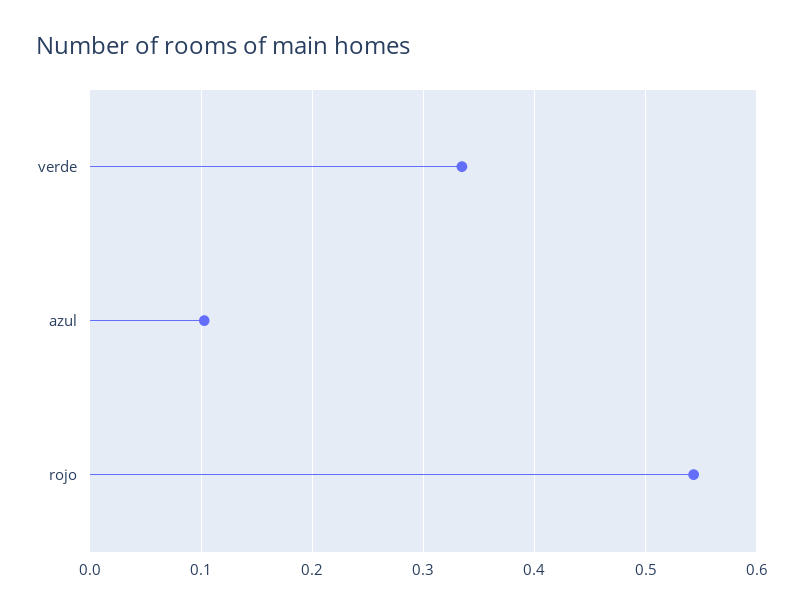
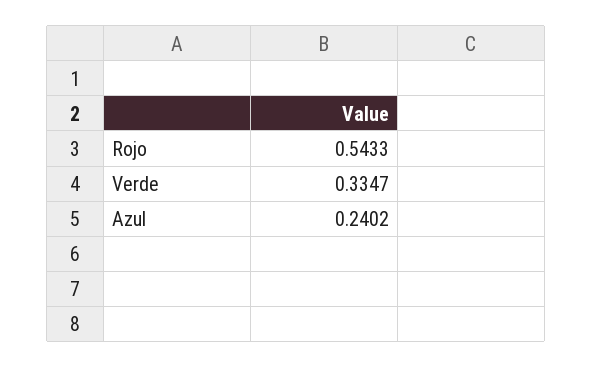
  {
    "verde": 0.3347,
-   "azul": 0.1,
+   "azul": 0.2402,
    "rojo": 0.5433
  }

